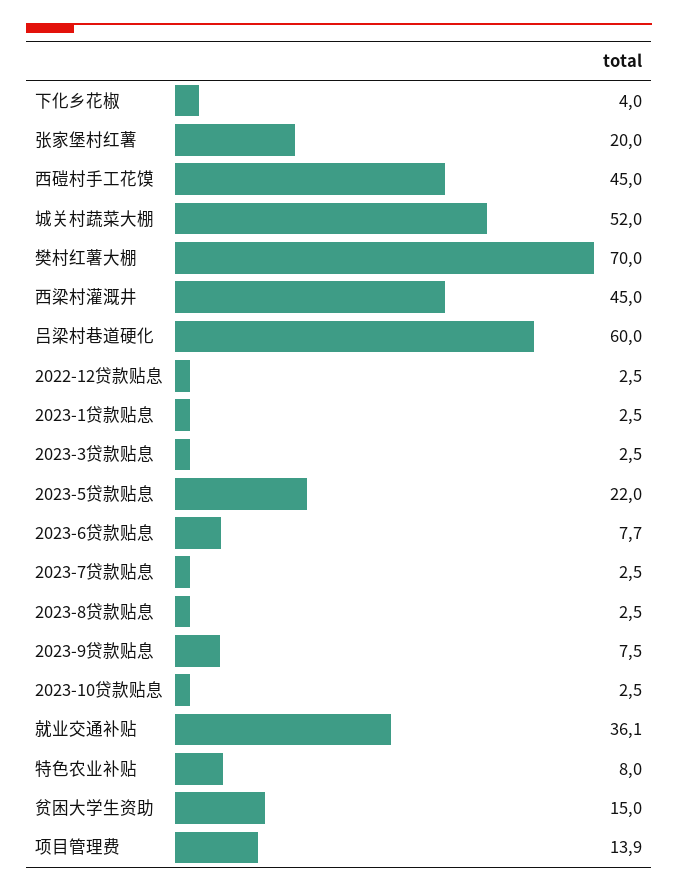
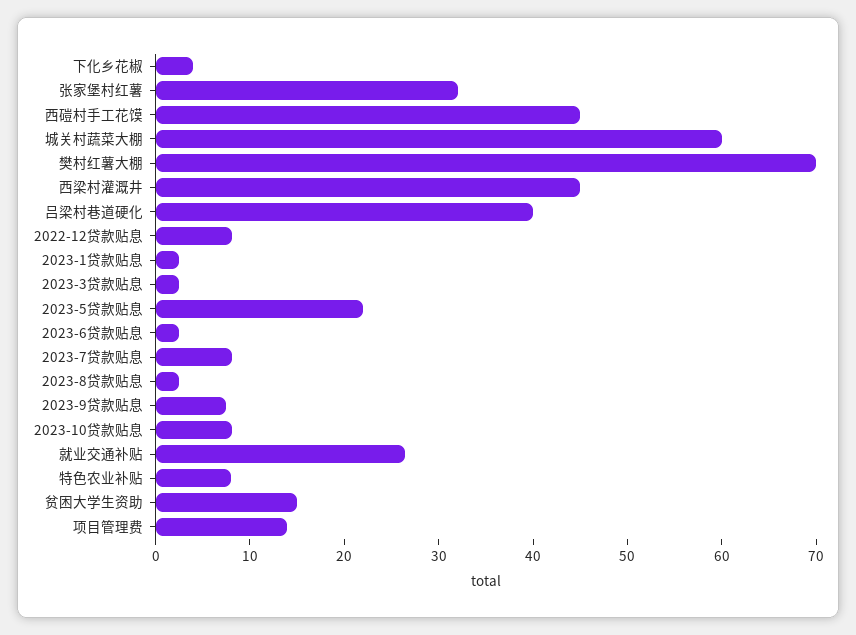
  {
    "下化乡花椒": 4,
-   "张家堡村红薯": 20,
+   "张家堡村红薯": 32,
    "西磑村手工花馍": 45,
-   "城关村蔬菜大棚": 52,
+   "城关村蔬菜大棚": 60,
    "樊村红薯大棚": 70,
    "西梁村灌溉井": 45,
-   "吕梁村巷道硬化": 60,
+   "吕梁村巷道硬化": 40,
-   "2022-12贷款贴息": 2.5,
+   "2022-12贷款贴息": 8,
    "2023-1贷款贴息": 2.5,
    "2023-3贷款贴息": 2.5,
    "2023-5贷款贴息": 22,
-   "2023-6贷款贴息": 7.7,
+   "2023-6贷款贴息": 2,
-   "2023-7贷款贴息": 2.5,
+   "2023-7贷款贴息": 8,
    "2023-8贷款贴息": 2.5,
    "2023-9贷款贴息": 7.5,
-   "2023-10贷款贴息": 2.5,
+   "2023-10贷款贴息": 8,
-   "就业交通补贴": 36.1,
+   "就业交通补贴": 26,
    "特色农业补贴": 8,
    "贫困大学生资助": 15,
    "项目管理费": 13.9
  }

